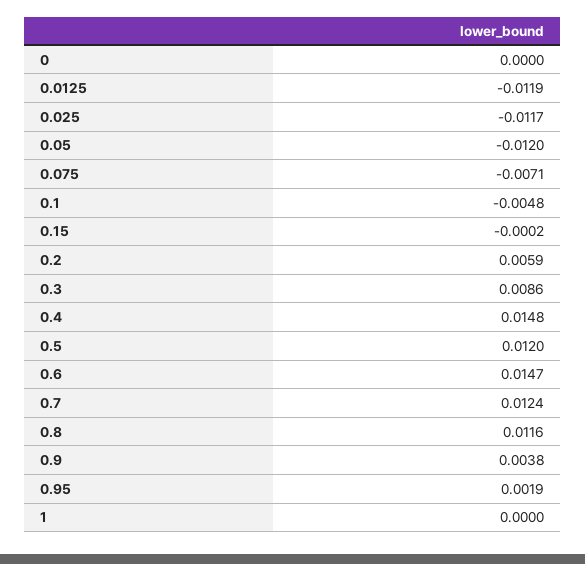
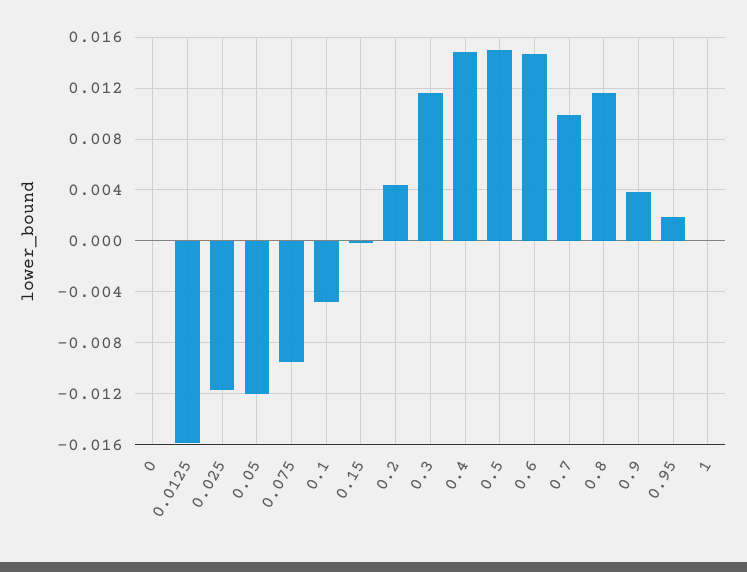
  {
    "0": 0,
-   "0.0125": -0.0119,
+   "0.0125": -0.016,
    "0.025": -0.0117,
    "0.05": -0.012,
-   "0.075": -0.0071,
+   "0.075": -0.0095,
    "0.1": -0.0048,
    "0.15": -0.0002,
-   "0.2": 0.0059,
+   "0.2": 0.0045,
-   "0.3": 0.0086,
+   "0.3": 0.0115,
    "0.4": 0.0148,
-   "0.5": 0.012,
+   "0.5": 0.015,
    "0.6": 0.0147,
-   "0.7": 0.0124,
+   "0.7": 0.01,
    "0.8": 0.0116,
    "0.9": 0.0038,
    "0.95": 0.0019,
    "1": 0
  }

